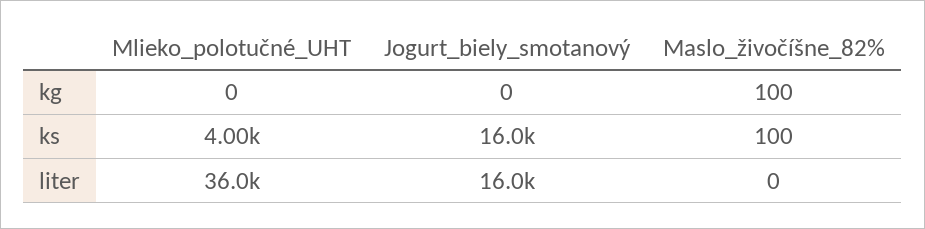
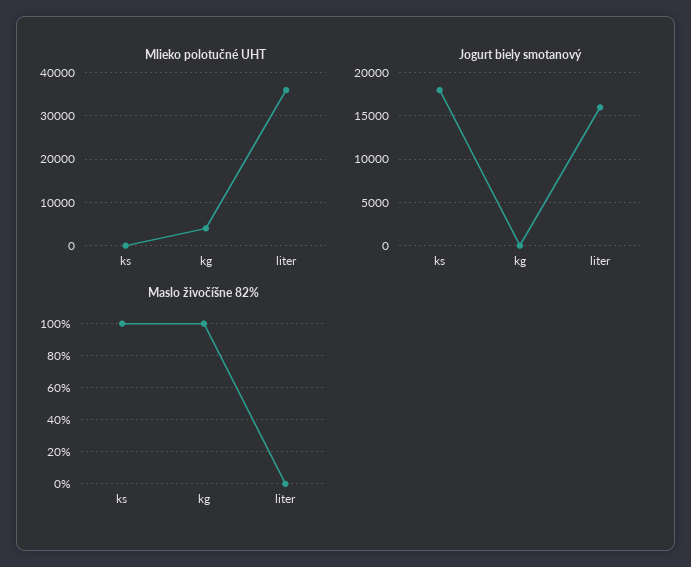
  {
    "Mlieko_polotučné_UHT": {
-     "kg": 0,
+     "kg": 4000,
-     "ks": 4000,
+     "ks": 0,
      "liter": 36000
    },
    "Jogurt_biely_smotanový": {
      "kg": 0,
-     "ks": 16000,
+     "ks": 18000,
      "liter": 16000
    },
    "Maslo_živočíšne_82%": {
      "kg": 100,
      "ks": 100,
      "liter": 0
    }
  }

